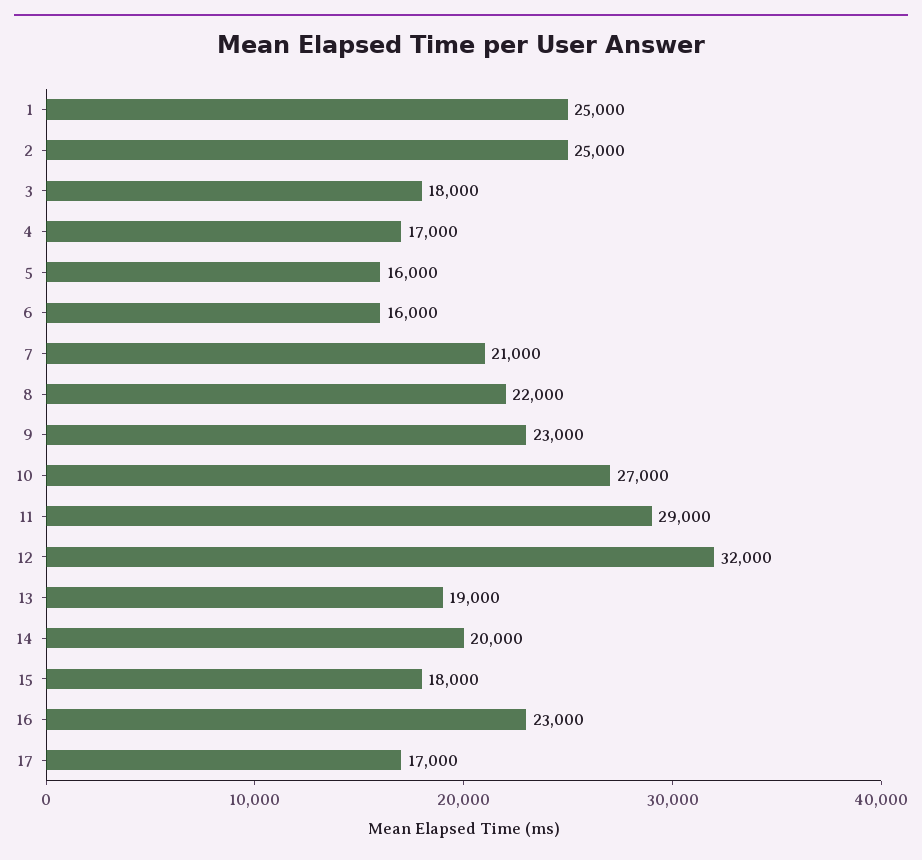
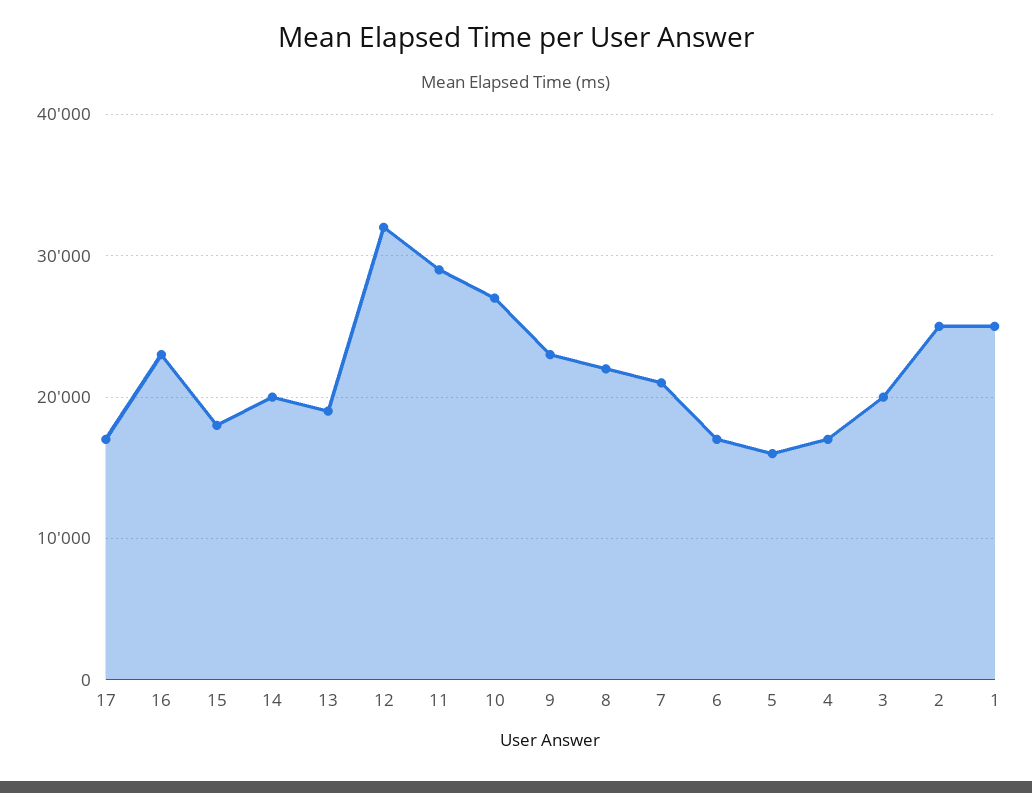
  {
    "1": 25000,
    "2": 25000,
-   "3": 18000,
+   "3": 20000,
    "4": 17000,
    "5": 16000,
-   "6": 16000,
+   "6": 17000,
    "7": 21000,
    "8": 22000,
    "9": 23000,
    "10": 27000,
    "11": 29000,
    "12": 32000,
    "13": 19000,
    "14": 20000,
    "15": 18000,
    "16": 23000,
    "17": 17000
  }

